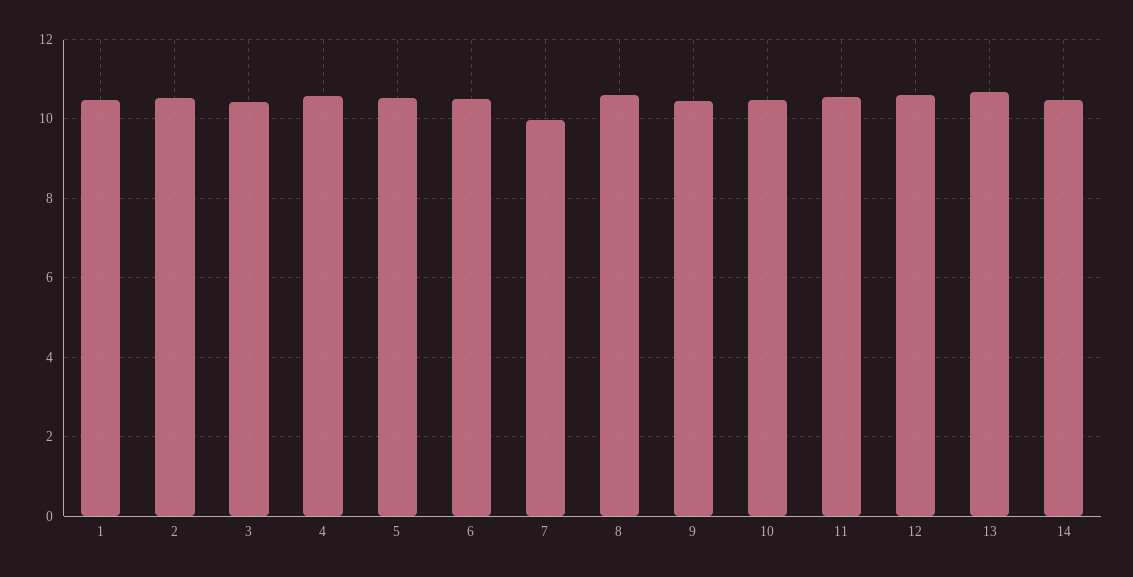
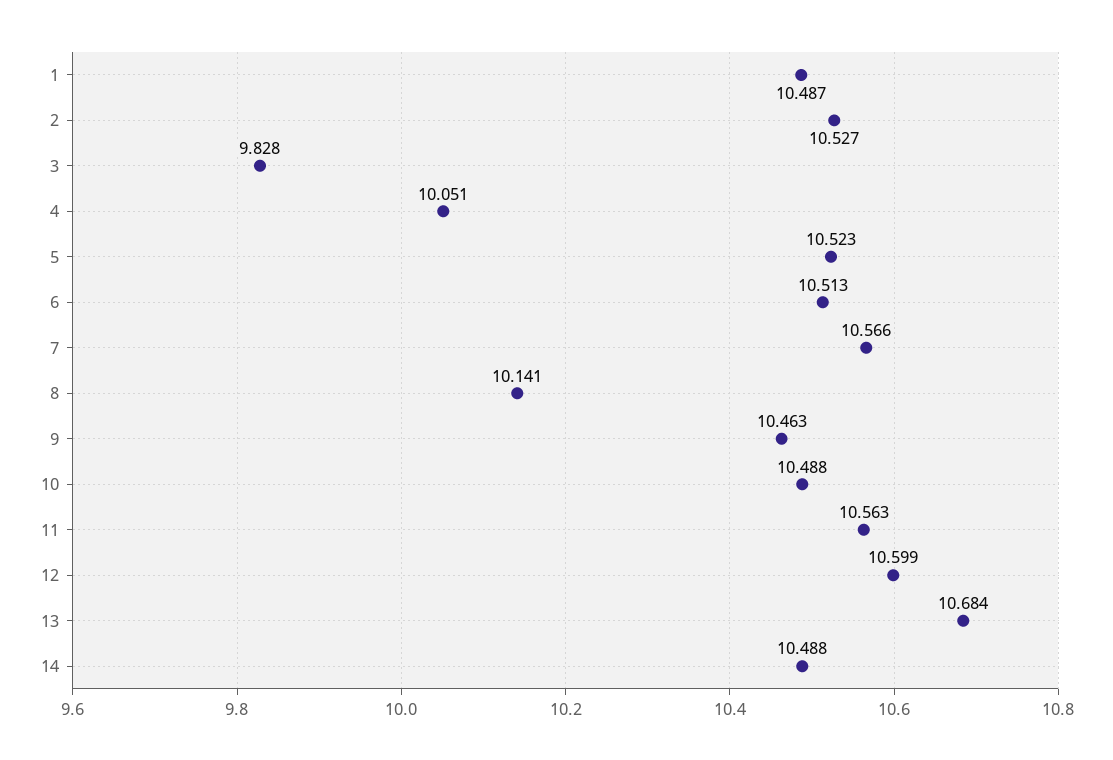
  {
    "1": 10.487,
    "2": 10.527,
-   "3": 10.4,
+   "3": 9.828,
-   "4": 10.6,
+   "4": 10.051,
    "5": 10.523,
    "6": 10.513,
-   "7": 10,
+   "7": 10.566,
-   "8": 10.6,
+   "8": 10.141,
    "9": 10.463,
    "10": 10.488,
    "11": 10.563,
    "12": 10.599,
    "13": 10.684,
    "14": 10.488
  }

